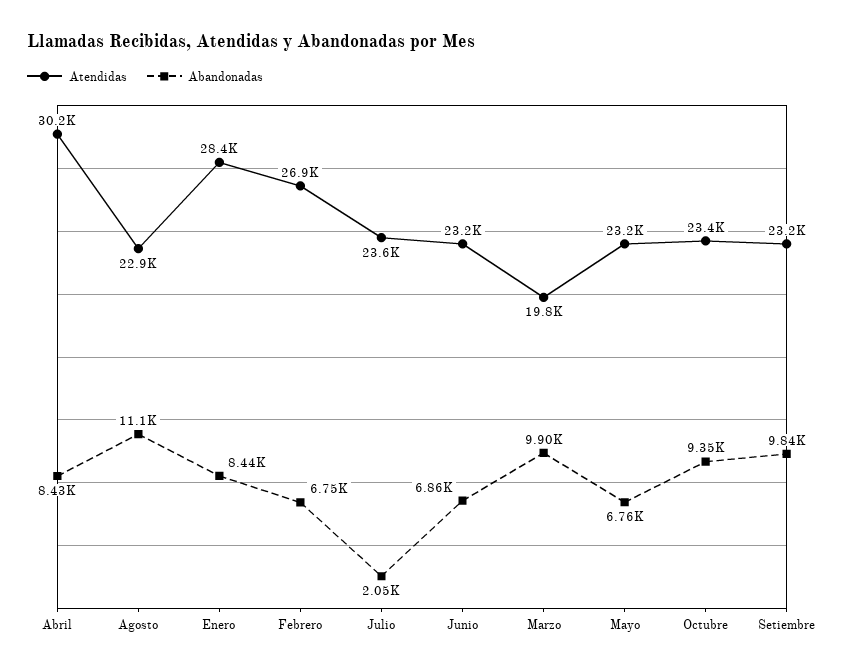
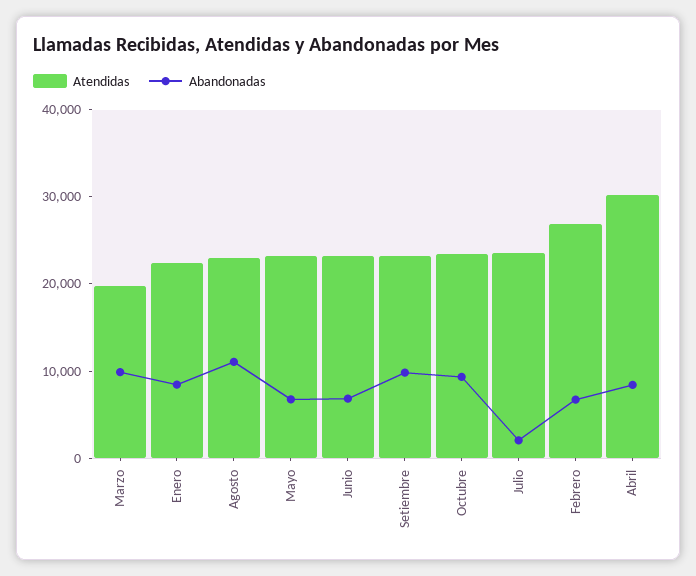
  {
    "Atendidas": {
      "Abril": 30200,
      "Agosto": 22900,
-     "Enero": 28400,
+     "Enero": 22000,
      "Febrero": 26900,
      "Julio": 23600,
      "Junio": 23200,
      "Marzo": 19800,
      "Mayo": 23200,
      "Octubre": 23400,
      "Setiembre": 23200
    },
    "Abandonadas": {
      "Abril": 8430,
      "Agosto": 11100,
      "Enero": 8440,
      "Febrero": 6750,
      "Julio": 2050,
      "Junio": 6860,
      "Marzo": 9900,
      "Mayo": 6760,
      "Octubre": 9350,
      "Setiembre": 9840
    }
  }

